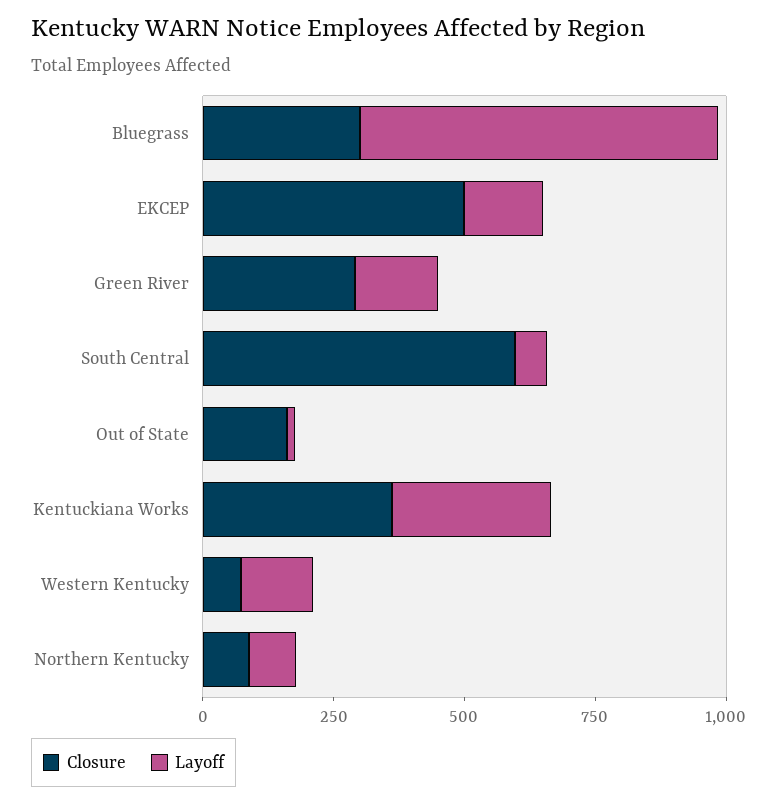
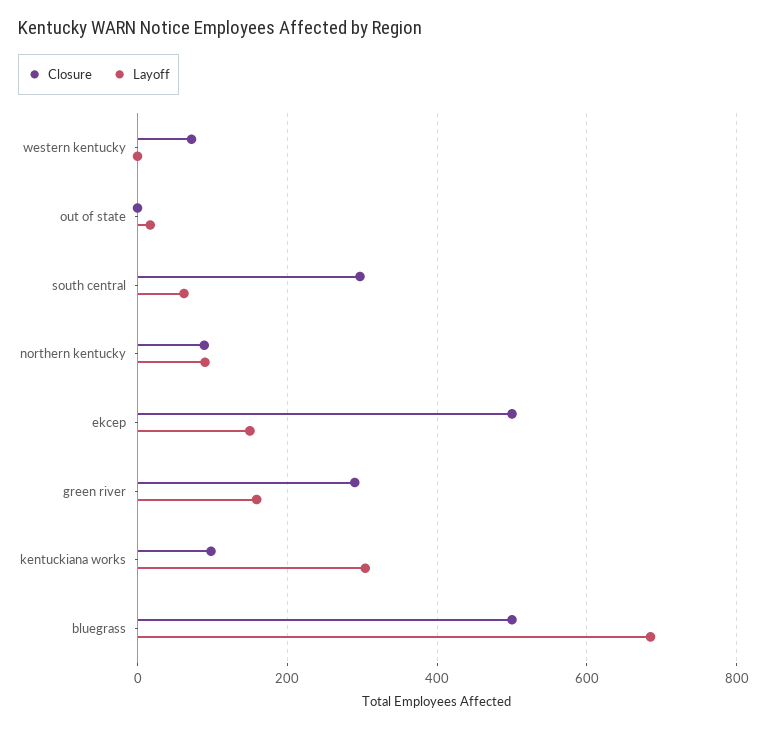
  {
    "Closure": {
-     "Bluegrass": 300,
+     "Bluegrass": 500,
      "EKCEP": 500,
      "Green River": 300,
-     "South Central": 600,
+     "South Central": 300,
-     "Out of State": 150,
+     "Out of State": 0,
-     "Kentuckiana Works": 350,
+     "Kentuckiana Works": 100,
      "Western Kentucky": 80,
      "Northern Kentucky": 80
    },
    "Layoff": {
      "Bluegrass": 680,
      "EKCEP": 160,
      "Green River": 160,
      "South Central": 60,
      "Out of State": 20,
      "Kentuckiana Works": 300,
-     "Western Kentucky": 150,
+     "Western Kentucky": 0,
      "Northern Kentucky": 100
    }
  }

